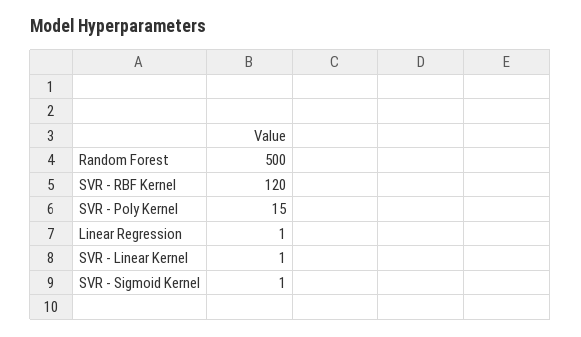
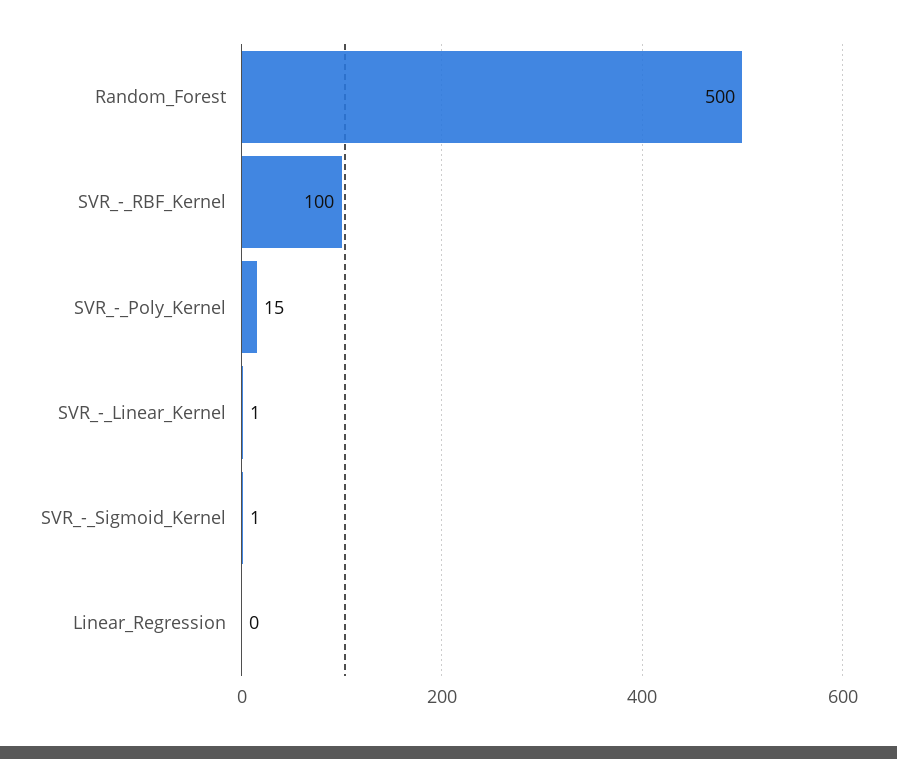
  {
    "Random Forest": 500,
-   "SVR - RBF Kernel": 120,
+   "SVR - RBF Kernel": 100,
    "SVR - Poly Kernel": 15,
-   "Linear Regression": 1,
+   "Linear Regression": 0,
    "SVR - Linear Kernel": 1,
    "SVR - Sigmoid Kernel": 1
  }

